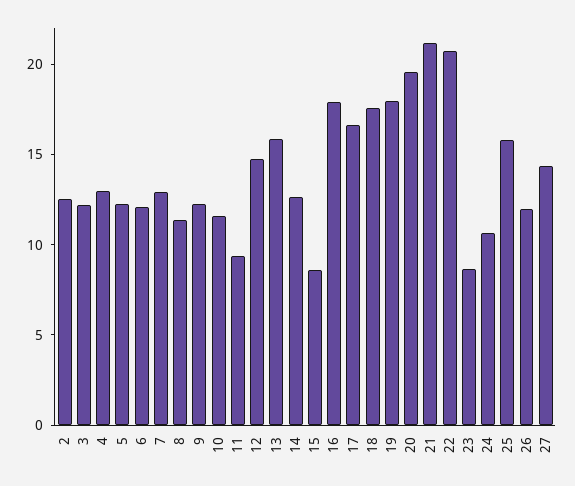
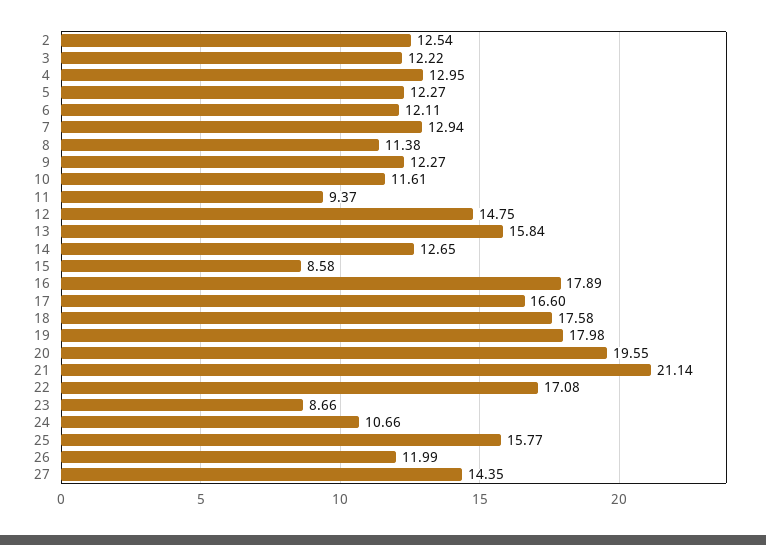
  {
    "2": 12.54,
    "3": 12.22,
    "4": 12.95,
    "5": 12.27,
    "6": 12.11,
    "7": 12.94,
    "8": 11.38,
    "9": 12.27,
    "10": 11.61,
    "11": 9.37,
    "12": 14.75,
    "13": 15.84,
    "14": 12.65,
    "15": 8.58,
    "16": 17.89,
    "17": 16.6,
    "18": 17.58,
    "19": 17.98,
    "20": 19.55,
    "21": 21.14,
-   "22": 21,
+   "22": 17.08,
    "23": 8.66,
    "24": 10.66,
    "25": 15.77,
    "26": 11.99,
    "27": 14.35
  }

